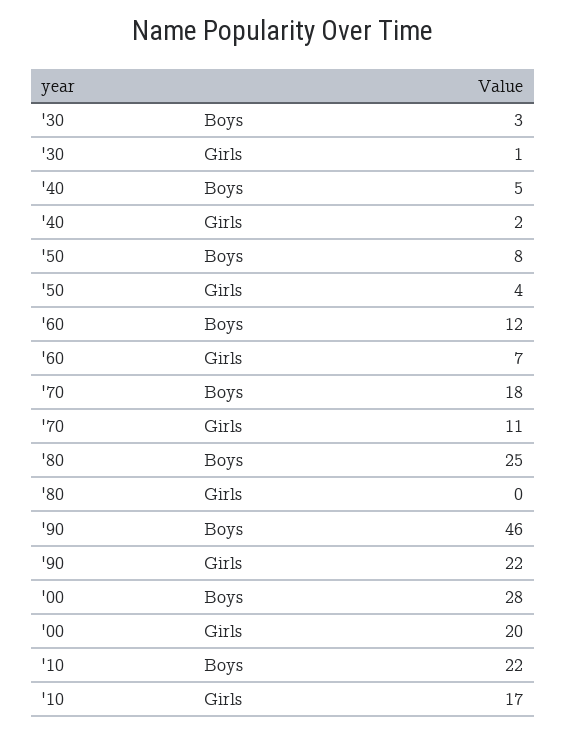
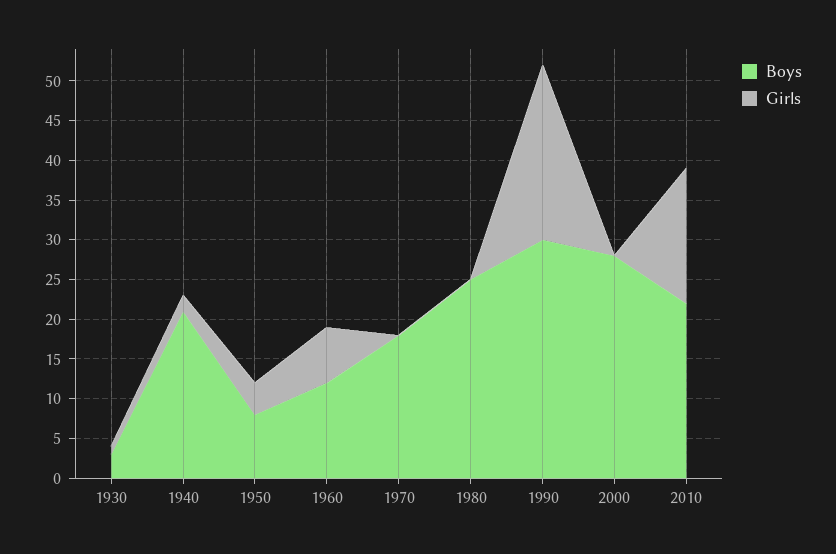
  {
    "Boys": {
      "'30": 3,
-     "'40": 5,
+     "'40": 20,
      "'50": 8,
      "'60": 12,
      "'70": 18,
      "'80": 25,
-     "'90": 46,
+     "'90": 30,
      "'00": 28,
      "'10": 22
    },
    "Girls": {
      "'30": 1,
      "'40": 2,
      "'50": 4,
      "'60": 7,
-     "'70": 11,
+     "'70": 0,
      "'80": 0,
      "'90": 22,
-     "'00": 20,
+     "'00": 0,
      "'10": 17
    }
  }

